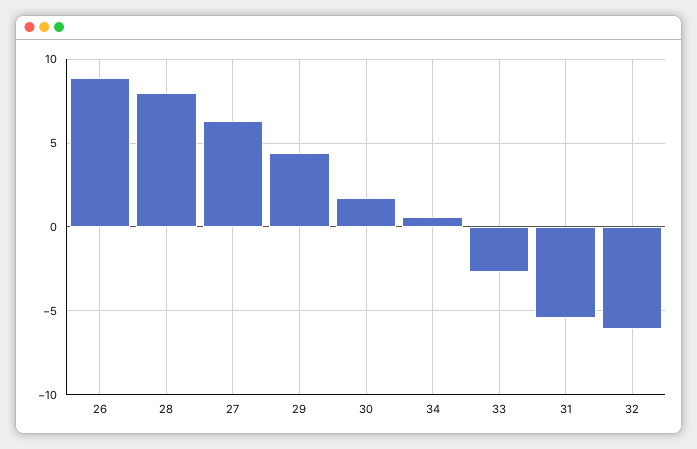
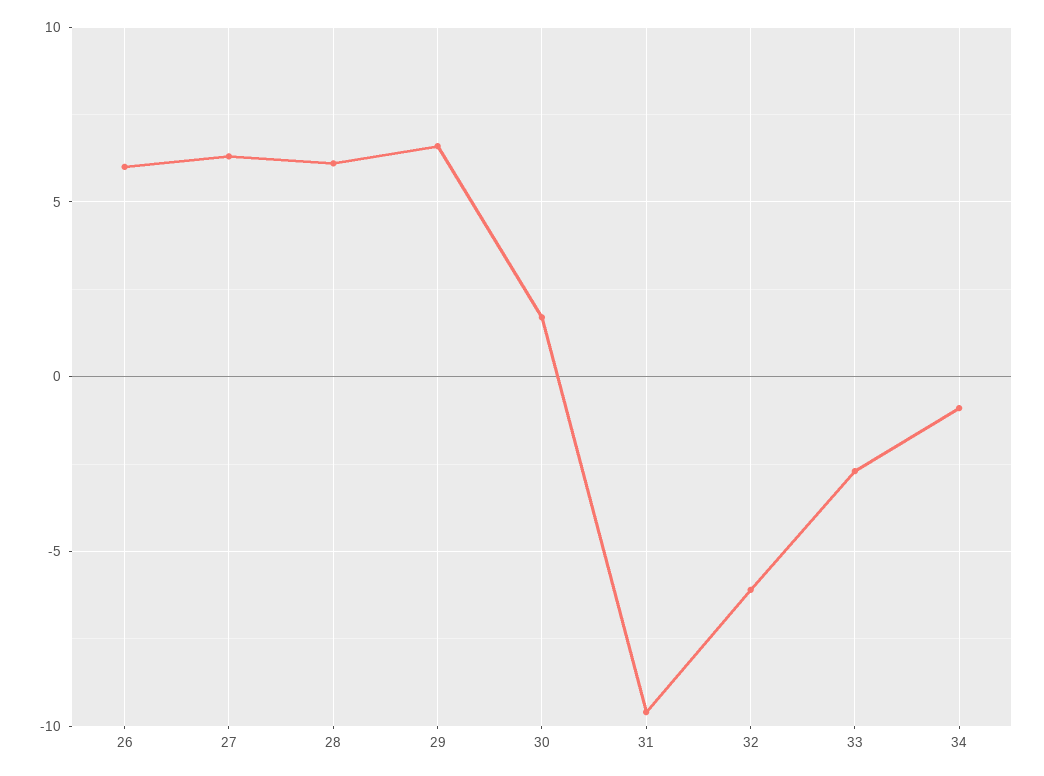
  {
-   "26": 9,
+   "26": 6,
-   "28": 8,
+   "28": 6,
    "27": 6.5,
-   "29": 4.5,
+   "29": 6.5,
    "30": 1.5,
-   "34": 0.5,
+   "34": -1,
    "33": -2.5,
-   "31": -5.5,
+   "31": -9.5,
    "32": -6
  }

